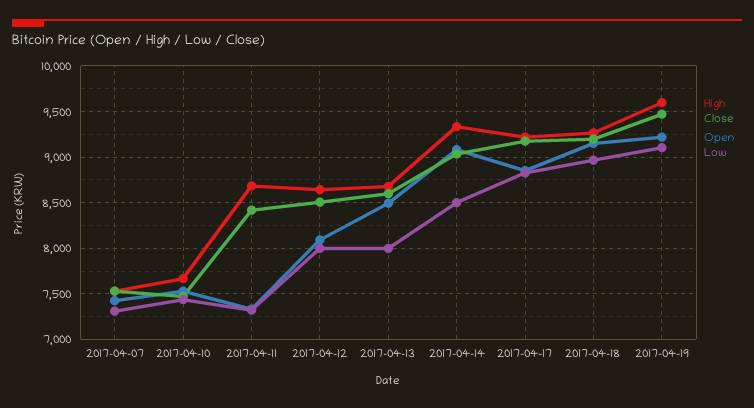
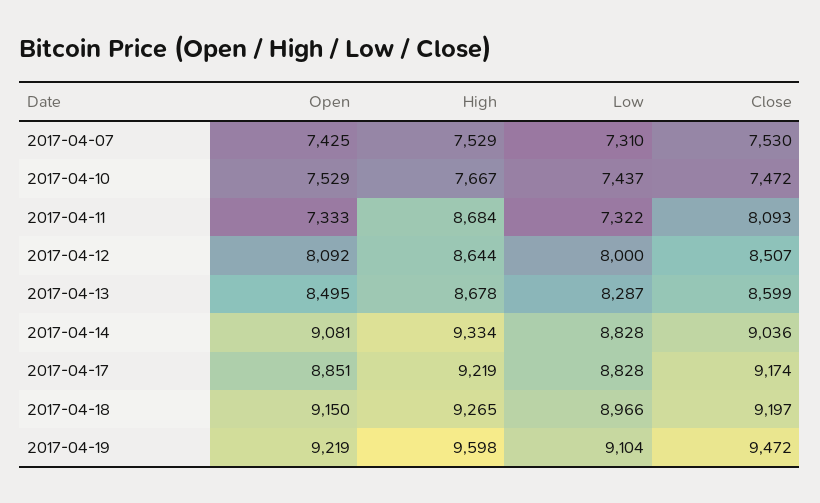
  {
    "High": {
      "2017-04-07": 7529,
      "2017-04-10": 7667,
      "2017-04-11": 8684,
      "2017-04-12": 8644,
      "2017-04-13": 8678,
      "2017-04-14": 9334,
      "2017-04-17": 9219,
      "2017-04-18": 9265,
      "2017-04-19": 9598
    },
    "Close": {
      "2017-04-07": 7530,
      "2017-04-10": 7472,
-     "2017-04-11": 8400,
+     "2017-04-11": 8093,
      "2017-04-12": 8507,
      "2017-04-13": 8599,
      "2017-04-14": 9036,
      "2017-04-17": 9174,
      "2017-04-18": 9197,
      "2017-04-19": 9472
    },
    "Open": {
      "2017-04-07": 7425,
      "2017-04-10": 7529,
      "2017-04-11": 7333,
      "2017-04-12": 8092,
      "2017-04-13": 8495,
      "2017-04-14": 9081,
      "2017-04-17": 8851,
      "2017-04-18": 9150,
      "2017-04-19": 9219
    },
    "Low": {
      "2017-04-07": 7310,
      "2017-04-10": 7437,
      "2017-04-11": 7322,
      "2017-04-12": 8000,
-     "2017-04-13": 8000,
+     "2017-04-13": 8287,
-     "2017-04-14": 8500,
+     "2017-04-14": 8828,
      "2017-04-17": 8828,
      "2017-04-18": 8966,
      "2017-04-19": 9104
    }
  }

